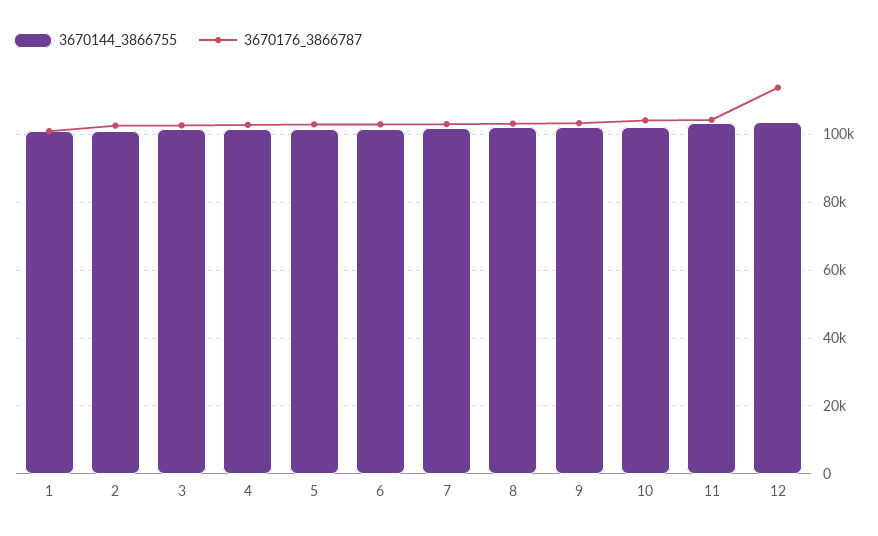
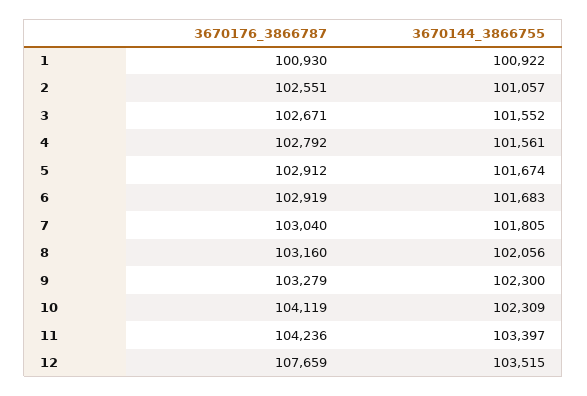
  {
    "3670144_3866755": {
      "1": 100922,
      "2": 101057,
      "3": 101552,
      "4": 101561,
      "5": 101674,
      "6": 101683,
      "7": 101805,
      "8": 102056,
      "9": 102300,
      "10": 102309,
      "11": 103397,
      "12": 103515
    },
    "3670176_3866787": {
      "1": 100930,
      "2": 102551,
      "3": 102671,
      "4": 102792,
      "5": 102912,
      "6": 102919,
      "7": 103040,
      "8": 103160,
      "9": 103279,
      "10": 104119,
      "11": 104236,
-     "12": 114000
+     "12": 107659
    }
  }

